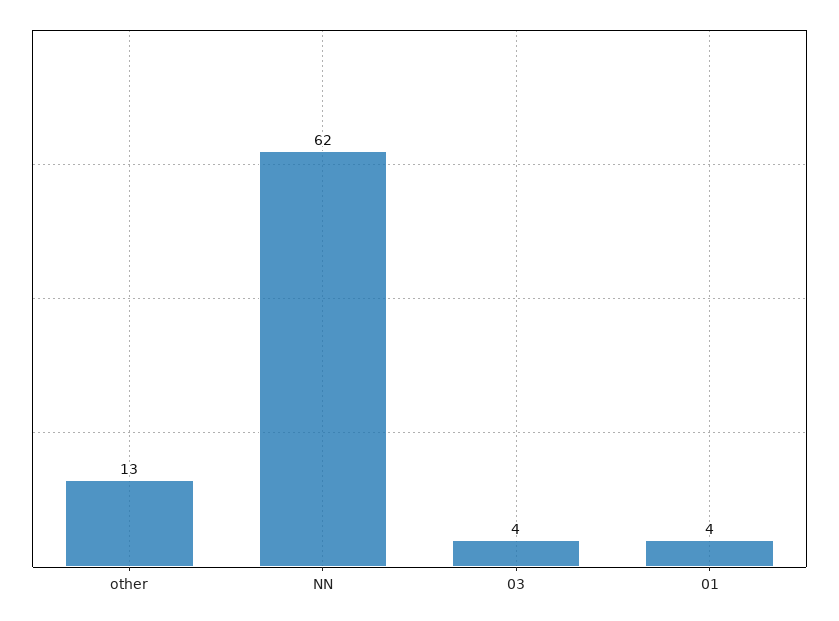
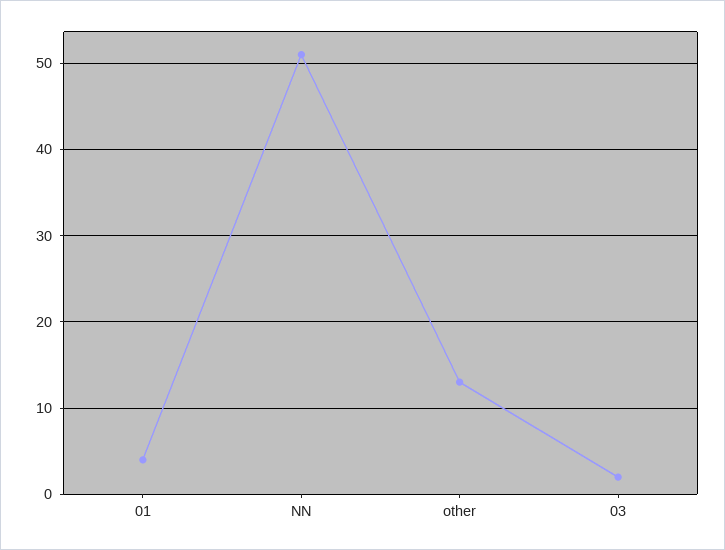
  {
    "other": 13,
-   "NN": 62,
+   "NN": 51,
-   "03": 4,
+   "03": 2,
    "01": 4
  }

